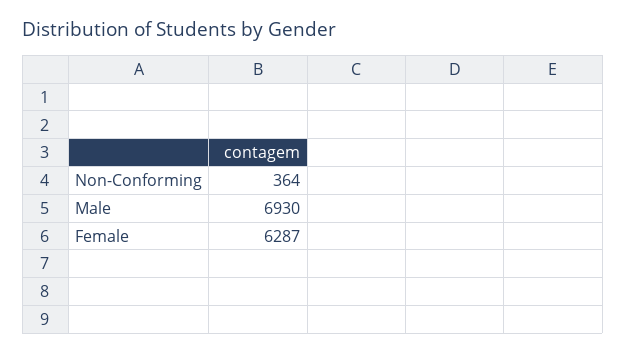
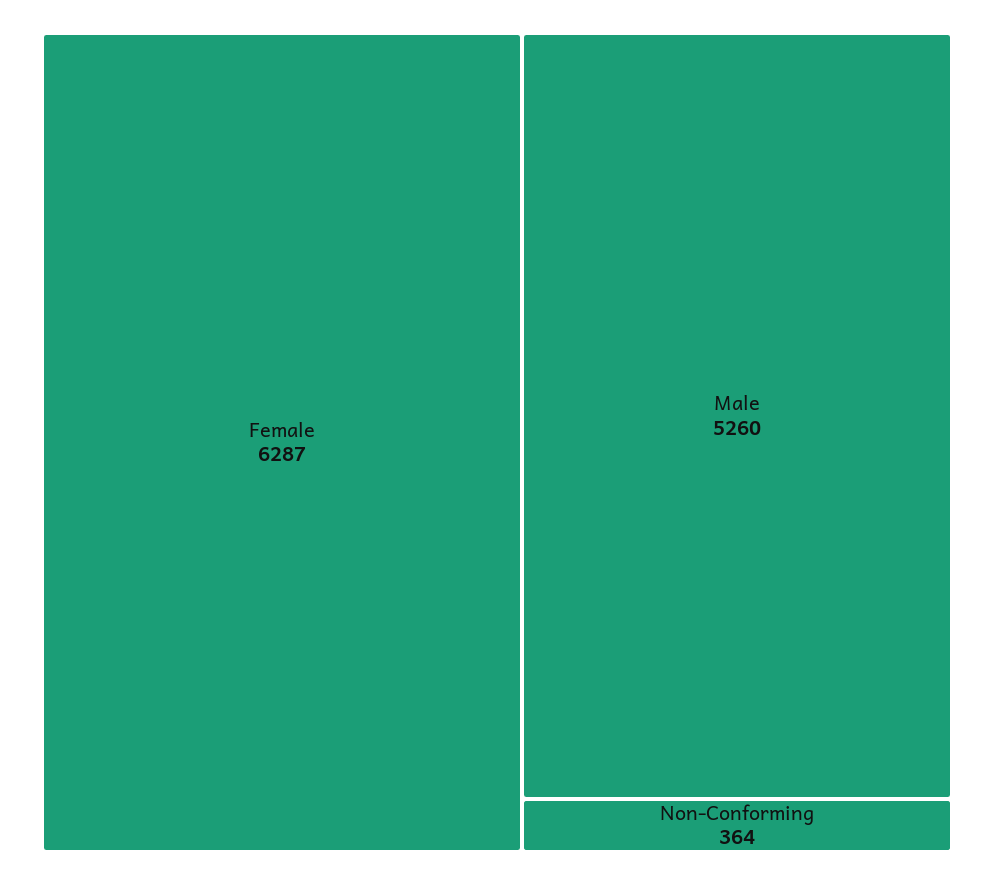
  {
    "Non-Conforming": 364,
-   "Male": 6930,
+   "Male": 5260,
    "Female": 6287
  }

